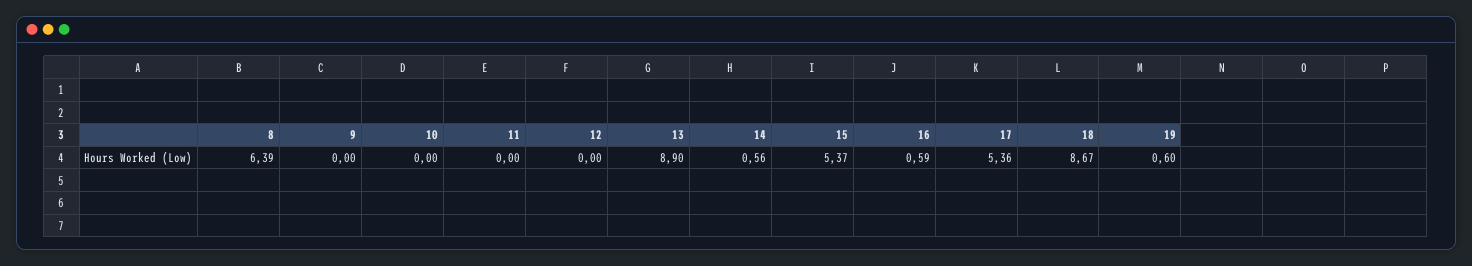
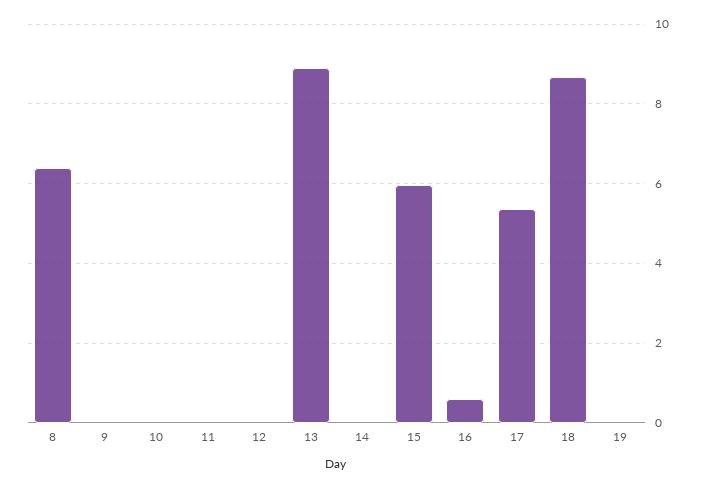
  {
    "8": 6.39,
    "9": 0,
    "10": 0,
    "11": 0,
    "12": 0,
    "13": 8.9,
-   "14": 0.56,
+   "14": 0,
-   "15": 5.37,
+   "15": 6,
    "16": 0.59,
    "17": 5.36,
    "18": 8.67,
-   "19": 0.6
+   "19": 0
  }

